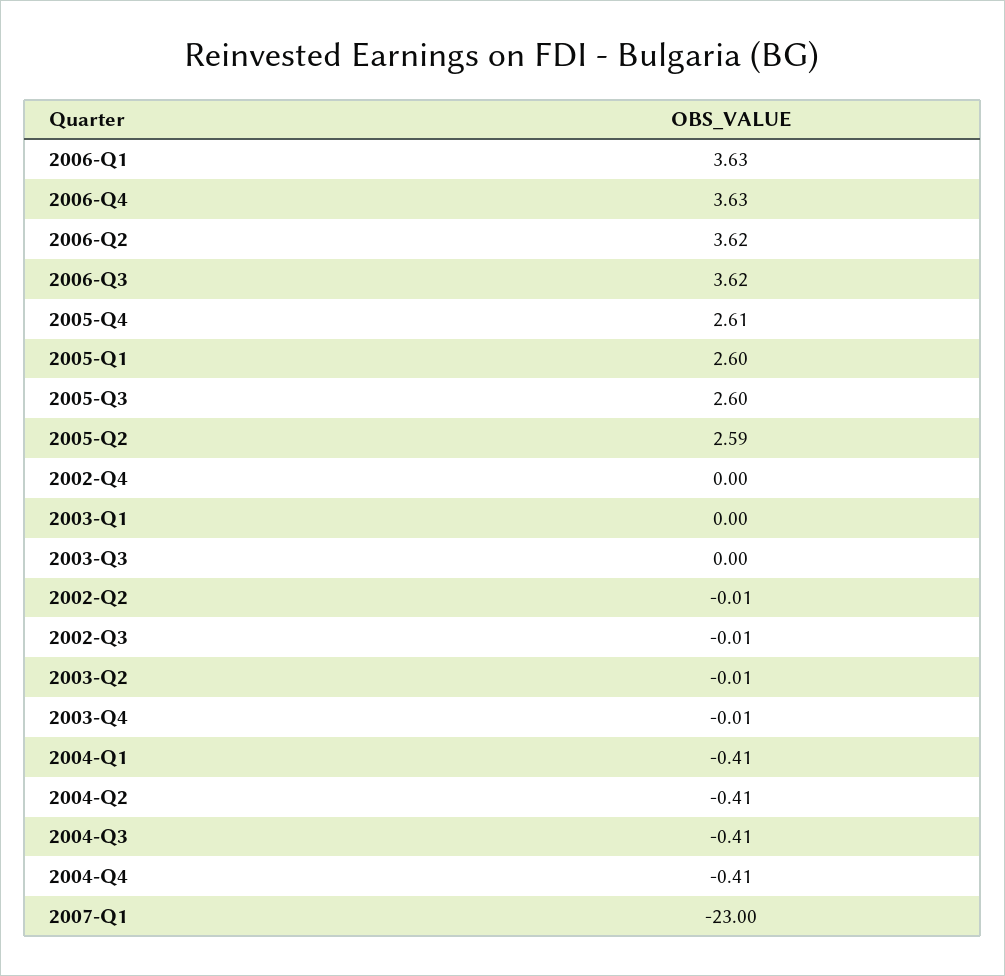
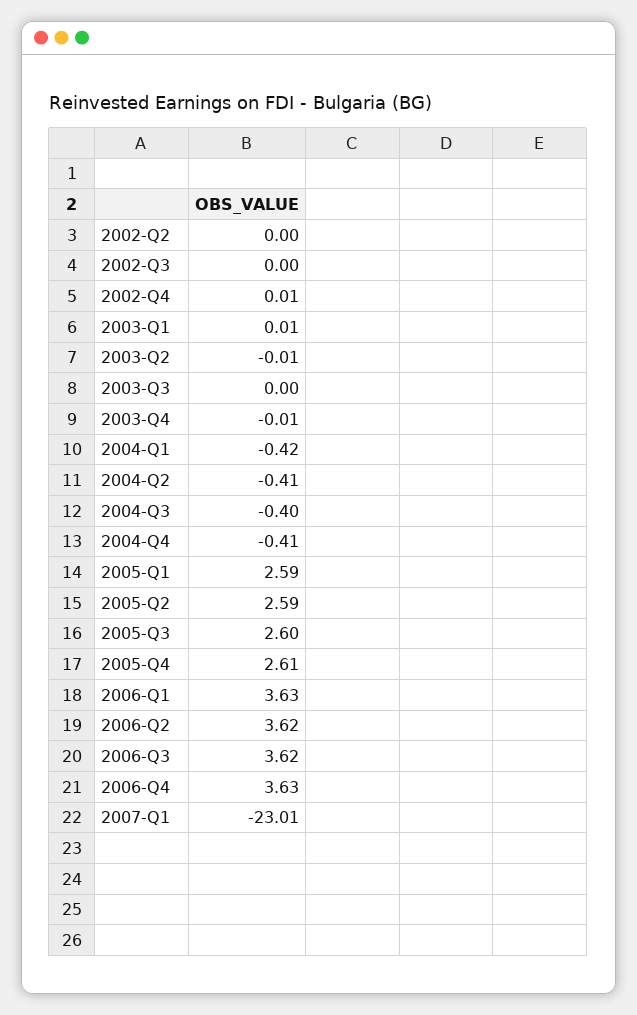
  {
    "2006-Q1": 3.63,
    "2006-Q4": 3.63,
    "2006-Q2": 3.62,
    "2006-Q3": 3.62,
    "2005-Q4": 2.61,
-   "2005-Q1": 2.6,
+   "2005-Q1": 2.59,
    "2005-Q3": 2.6,
    "2005-Q2": 2.59,
-   "2002-Q4": 0,
+   "2002-Q4": 0.01,
-   "2003-Q1": 0,
+   "2003-Q1": 0.01,
    "2003-Q3": 0,
-   "2002-Q2": -0.01,
+   "2002-Q2": 0,
-   "2002-Q3": -0.01,
+   "2002-Q3": 0,
    "2003-Q2": -0.01,
    "2003-Q4": -0.01,
-   "2004-Q1": -0.41,
+   "2004-Q1": -0.42,
    "2004-Q2": -0.41,
-   "2004-Q3": -0.41,
+   "2004-Q3": -0.4,
    "2004-Q4": -0.41,
-   "2007-Q1": -23
+   "2007-Q1": -23.01
  }

